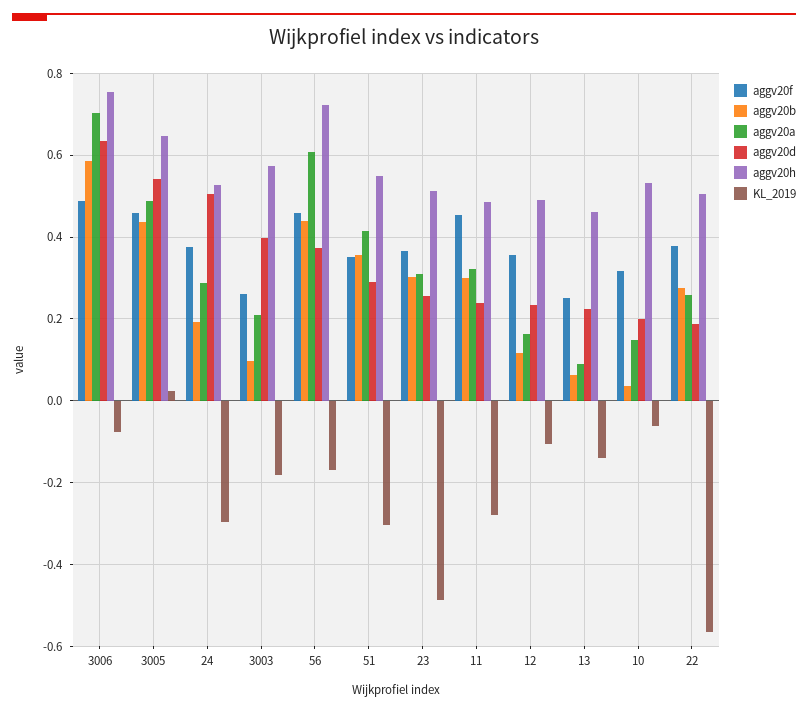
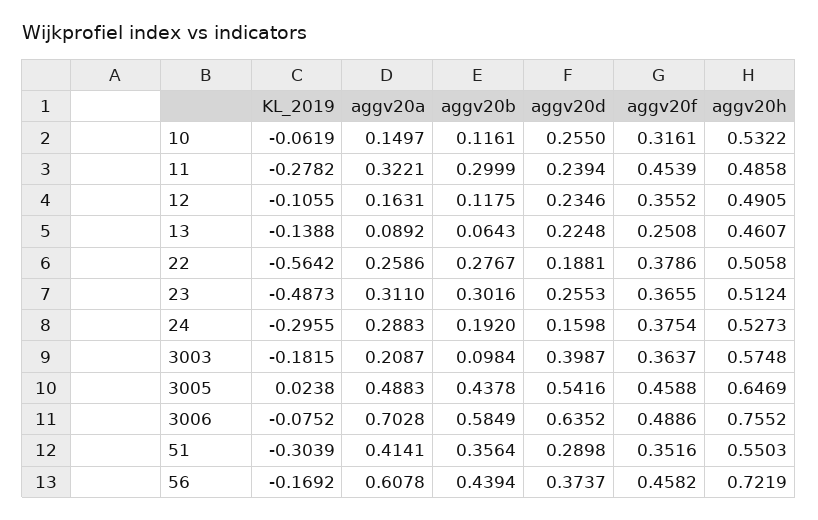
  {
    "aggv20f": {
      "3006": 0.4886,
      "3005": 0.4588,
      "24": 0.3754,
-     "3003": 0.26,
+     "3003": 0.3637,
      "56": 0.4582,
      "51": 0.3516,
      "23": 0.3655,
      "11": 0.4539,
      "12": 0.3552,
      "13": 0.2508,
      "10": 0.3161,
      "22": 0.3786
    },
    "aggv20b": {
      "3006": 0.5849,
      "3005": 0.4378,
      "24": 0.192,
      "3003": 0.0984,
      "56": 0.4394,
      "51": 0.3564,
      "23": 0.3016,
      "11": 0.2999,
      "12": 0.1175,
      "13": 0.0643,
-     "10": 0.04,
+     "10": 0.1161,
      "22": 0.2767
    },
    "aggv20a": {
      "3006": 0.7028,
      "3005": 0.4883,
      "24": 0.2883,
      "3003": 0.2087,
      "56": 0.6078,
      "51": 0.4141,
      "23": 0.311,
      "11": 0.3221,
      "12": 0.1631,
      "13": 0.0892,
      "10": 0.1497,
      "22": 0.2586
    },
    "aggv20d": {
      "3006": 0.6352,
      "3005": 0.5416,
-     "24": 0.5,
+     "24": 0.1598,
      "3003": 0.3987,
      "56": 0.3737,
      "51": 0.2898,
      "23": 0.2553,
      "11": 0.2394,
      "12": 0.2346,
      "13": 0.2248,
-     "10": 0.2,
+     "10": 0.255,
      "22": 0.1881
    },
    "aggv20h": {
      "3006": 0.7552,
      "3005": 0.6469,
      "24": 0.5273,
      "3003": 0.5748,
      "56": 0.7219,
      "51": 0.5503,
      "23": 0.5124,
      "11": 0.4858,
      "12": 0.4905,
      "13": 0.4607,
      "10": 0.5322,
      "22": 0.5058
    },
    "KL_2019": {
      "3006": -0.0752,
      "3005": 0.0238,
      "24": -0.2955,
      "3003": -0.1815,
      "56": -0.1692,
      "51": -0.3039,
      "23": -0.4873,
      "11": -0.2782,
      "12": -0.1055,
      "13": -0.1388,
      "10": -0.0619,
      "22": -0.5642
    }
  }

